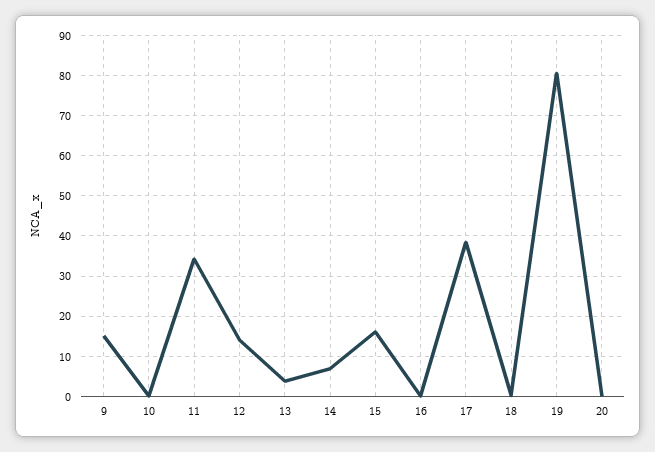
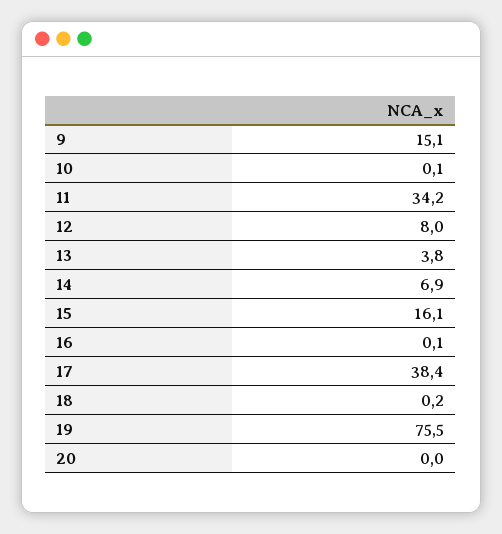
  {
    "9": 15.1,
    "10": 0.1,
    "11": 34.2,
-   "12": 14,
+   "12": 8,
    "13": 3.8,
    "14": 6.9,
    "15": 16.1,
    "16": 0.1,
    "17": 38.4,
    "18": 0.2,
-   "19": 80,
+   "19": 75.5,
    "20": 0
  }

